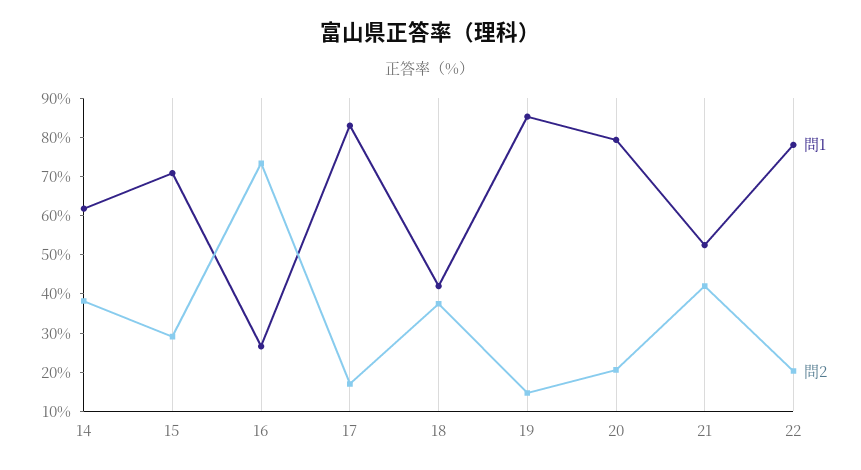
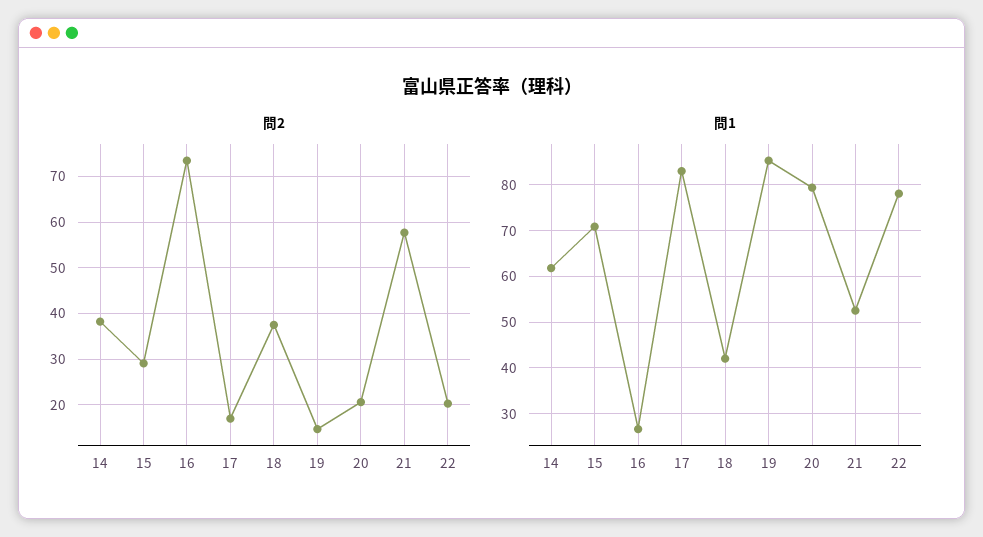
  {
    "問1": {
      "14": 62,
      "15": 70,
      "16": 26,
      "17": 84,
      "18": 42,
      "19": 86,
      "20": 80,
      "21": 52,
      "22": 78
    },
    "問2": {
      "14": 38,
      "15": 30,
      "16": 74,
      "17": 18,
      "18": 38,
      "19": 14,
      "20": 20,
-     "21": 42.5,
+     "21": 58,
      "22": 20
    }
  }

